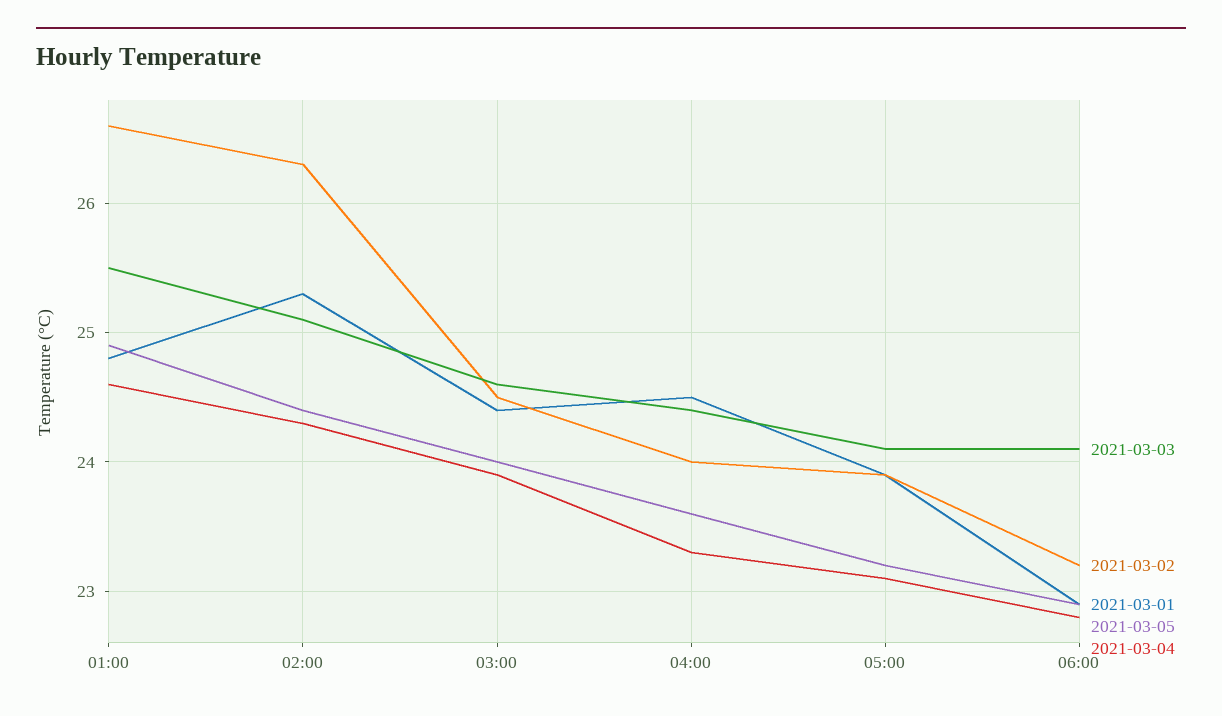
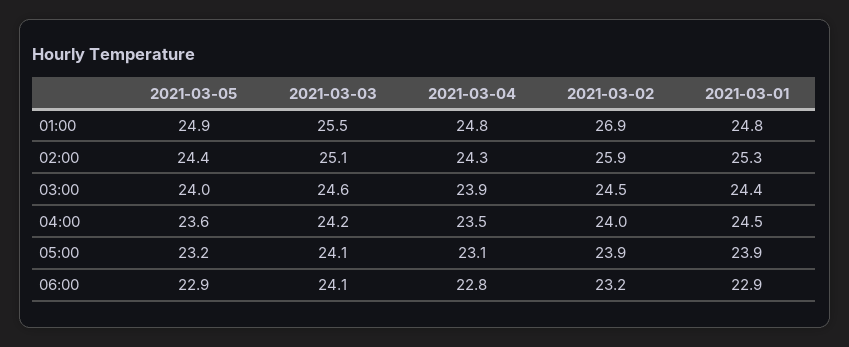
  {
    "2021-03-03": {
      "01:00": 25.5,
      "02:00": 25.1,
      "03:00": 24.6,
-     "04:00": 24.4,
+     "04:00": 24.2,
      "05:00": 24.1,
      "06:00": 24.1
    },
    "2021-03-02": {
-     "01:00": 26.6,
+     "01:00": 26.9,
-     "02:00": 26.3,
+     "02:00": 25.9,
      "03:00": 24.5,
      "04:00": 24,
      "05:00": 23.9,
      "06:00": 23.2
    },
    "2021-03-01": {
      "01:00": 24.8,
      "02:00": 25.3,
      "03:00": 24.4,
      "04:00": 24.5,
      "05:00": 23.9,
      "06:00": 22.9
    },
    "2021-03-05": {
      "01:00": 24.9,
      "02:00": 24.4,
      "03:00": 24,
      "04:00": 23.6,
      "05:00": 23.2,
      "06:00": 22.9
    },
    "2021-03-04": {
-     "01:00": 24.6,
+     "01:00": 24.8,
      "02:00": 24.3,
      "03:00": 23.9,
-     "04:00": 23.3,
+     "04:00": 23.5,
      "05:00": 23.1,
      "06:00": 22.8
    }
  }

